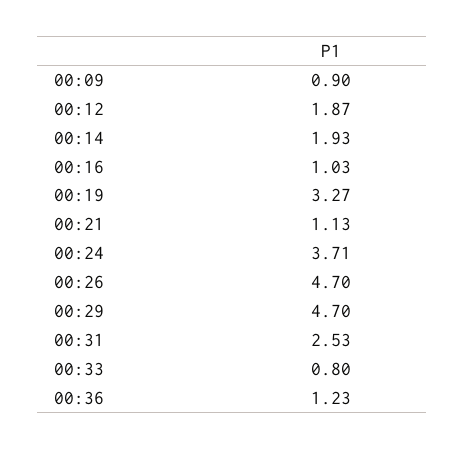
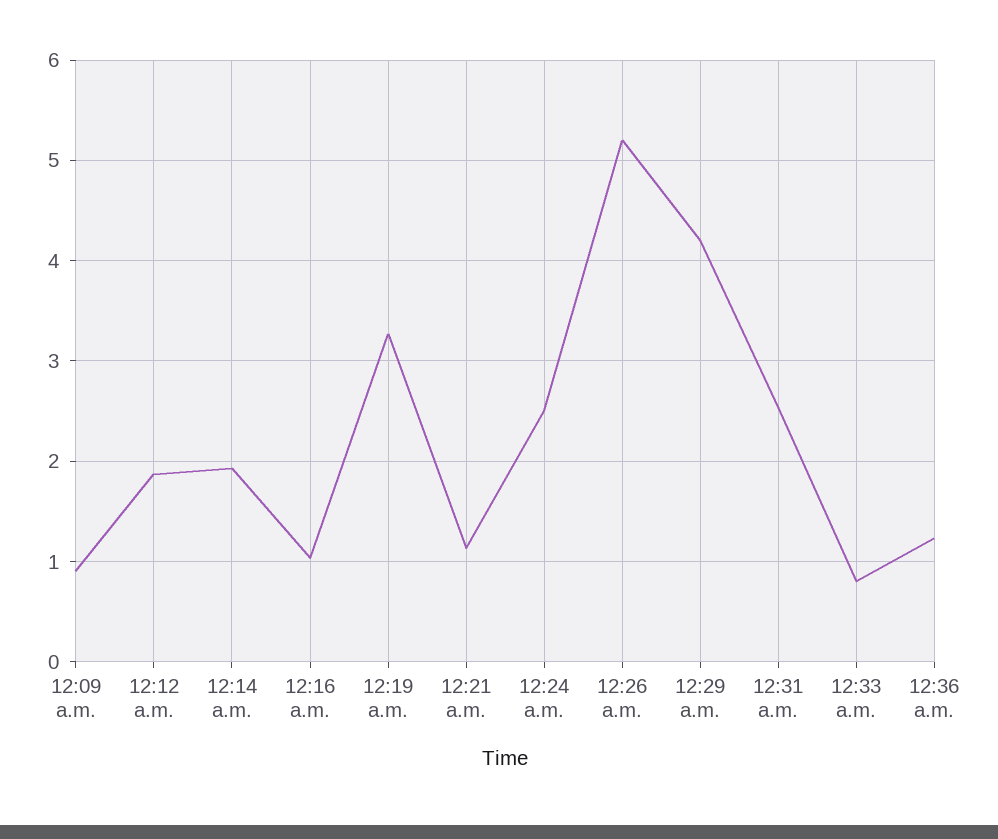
  {
    "00:09": 0.9,
    "00:12": 1.87,
    "00:14": 1.93,
    "00:16": 1.03,
    "00:19": 3.27,
    "00:21": 1.13,
-   "00:24": 3.71,
+   "00:24": 2.5,
-   "00:26": 4.7,
+   "00:26": 5.2,
-   "00:29": 4.7,
+   "00:29": 4.2,
    "00:31": 2.53,
    "00:33": 0.8,
    "00:36": 1.23
  }

